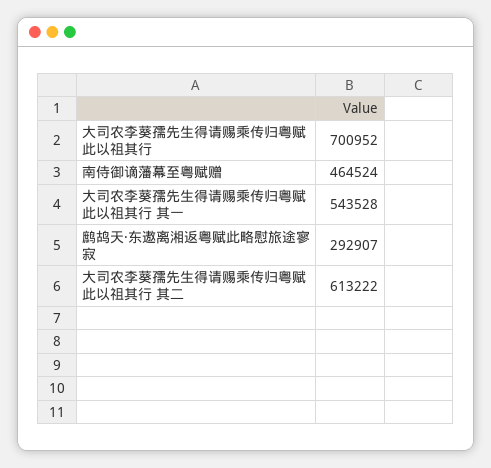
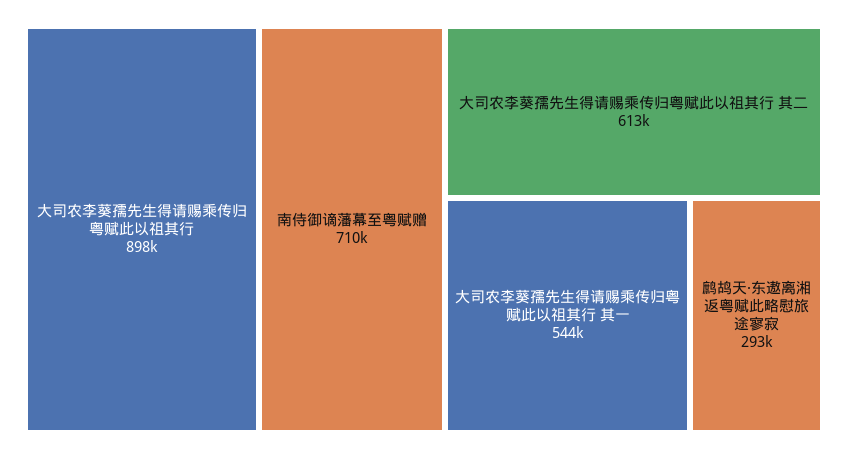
  {
-   "大司农李葵孺先生得请赐乘传归粤赋此以祖其行": 700952,
+   "大司农李葵孺先生得请赐乘传归粤赋此以祖其行": 898000,
-   "南侍御谪藩幕至粤赋赠": 464524,
+   "南侍御谪藩幕至粤赋赠": 710000,
    "大司农李葵孺先生得请赐乘传归粤赋此以祖其行 其一": 543528,
    "鹧鸪天·东遨离湘返粤赋此略慰旅途寥寂": 292907,
    "大司农李葵孺先生得请赐乘传归粤赋此以祖其行 其二": 613222
  }

